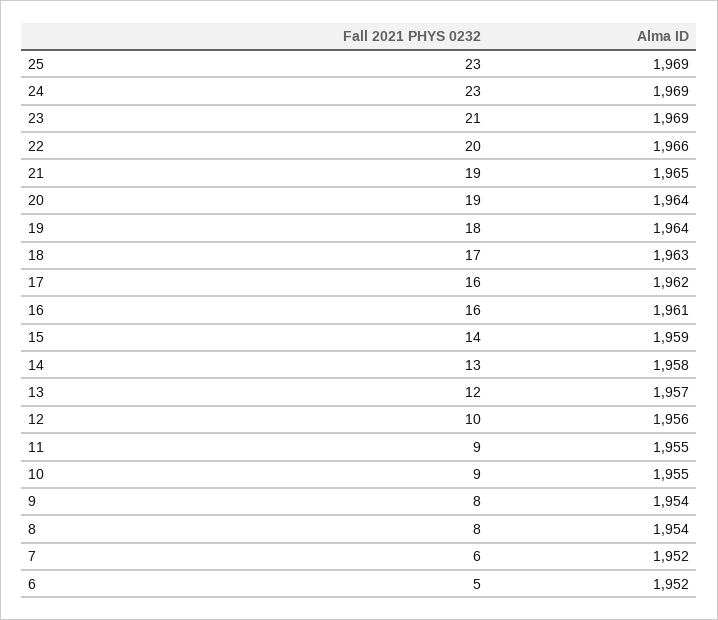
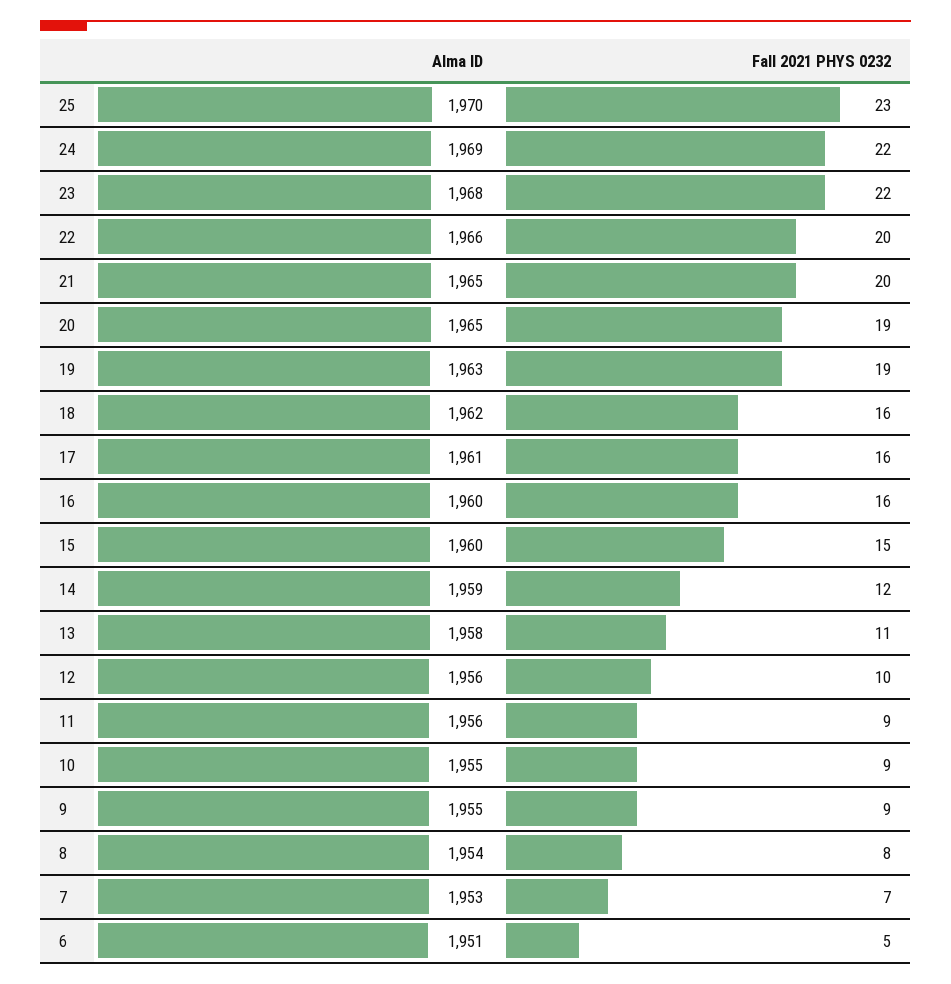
  {
    "Fall 2021 PHYS 0232": {
      "25": 23,
-     "24": 23,
+     "24": 22,
-     "23": 21,
+     "23": 22,
      "22": 20,
-     "21": 19,
+     "21": 20,
      "20": 19,
-     "19": 18,
+     "19": 19,
-     "18": 17,
+     "18": 16,
      "17": 16,
      "16": 16,
-     "15": 14,
+     "15": 15,
-     "14": 13,
+     "14": 12,
-     "13": 12,
+     "13": 11,
      "12": 10,
      "11": 9,
      "10": 9,
-     "9": 8,
+     "9": 9,
      "8": 8,
-     "7": 6,
+     "7": 7,
      "6": 5
    },
    "Alma ID": {
-     "25": 1969,
+     "25": 1970,
      "24": 1969,
-     "23": 1969,
+     "23": 1968,
      "22": 1966,
      "21": 1965,
-     "20": 1964,
+     "20": 1965,
-     "19": 1964,
+     "19": 1963,
-     "18": 1963,
+     "18": 1962,
-     "17": 1962,
+     "17": 1961,
-     "16": 1961,
+     "16": 1960,
-     "15": 1959,
+     "15": 1960,
-     "14": 1958,
+     "14": 1959,
-     "13": 1957,
+     "13": 1958,
      "12": 1956,
-     "11": 1955,
+     "11": 1956,
      "10": 1955,
-     "9": 1954,
+     "9": 1955,
      "8": 1954,
-     "7": 1952,
+     "7": 1953,
-     "6": 1952
+     "6": 1951
    }
  }

